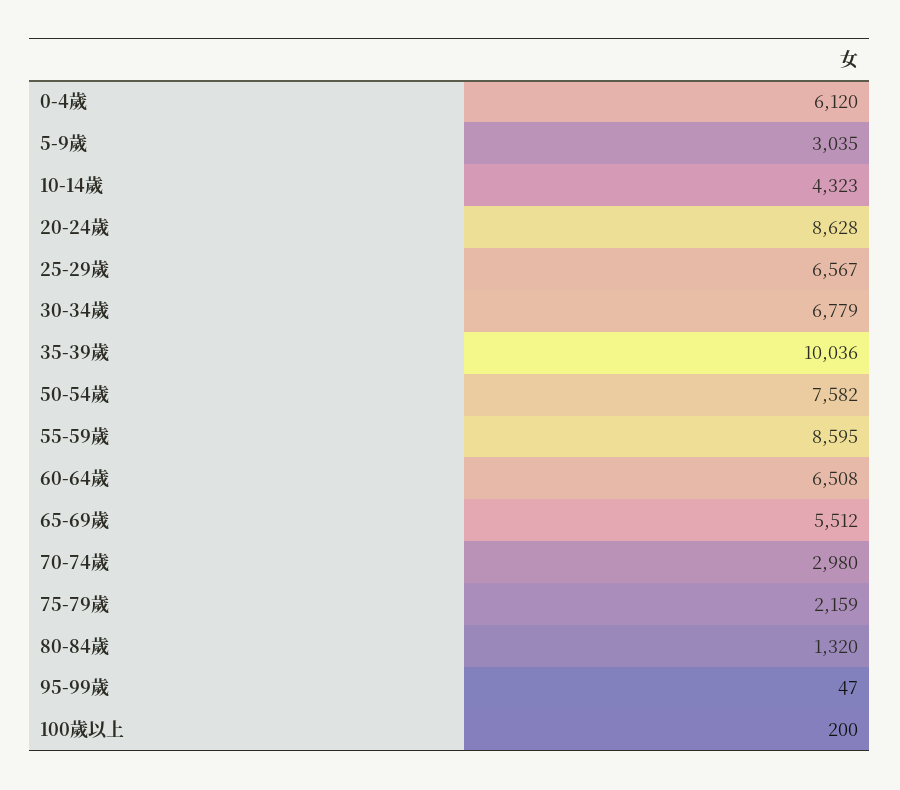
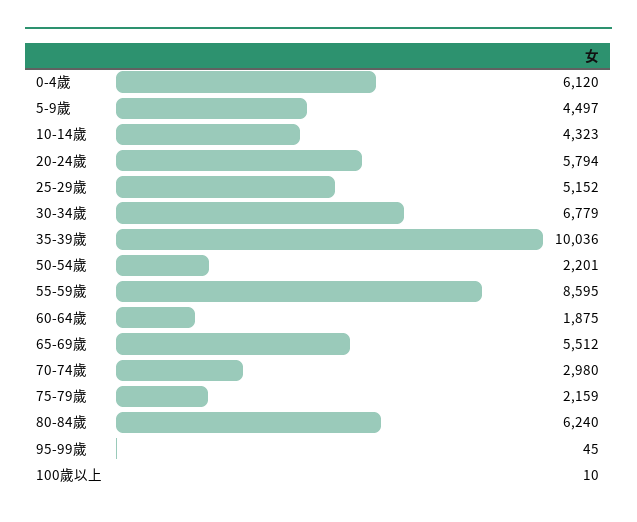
  {
    "0-4歲": 6120,
-   "5-9歲": 3035,
+   "5-9歲": 4497,
    "10-14歲": 4323,
-   "20-24歲": 8628,
+   "20-24歲": 5794,
-   "25-29歲": 6567,
+   "25-29歲": 5152,
    "30-34歲": 6779,
    "35-39歲": 10036,
-   "50-54歲": 7582,
+   "50-54歲": 2201,
    "55-59歲": 8595,
-   "60-64歲": 6508,
+   "60-64歲": 1875,
    "65-69歲": 5512,
    "70-74歲": 2980,
    "75-79歲": 2159,
-   "80-84歲": 1320,
+   "80-84歲": 6240,
-   "95-99歲": 47,
+   "95-99歲": 45,
-   "100歲以上": 200
+   "100歲以上": 10
  }

